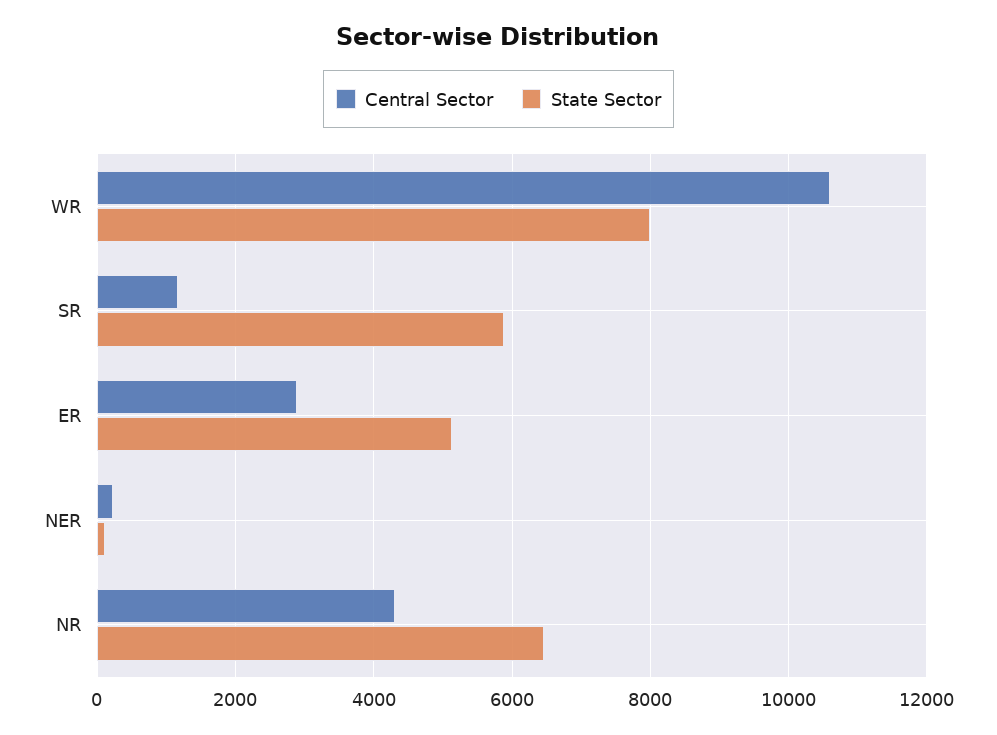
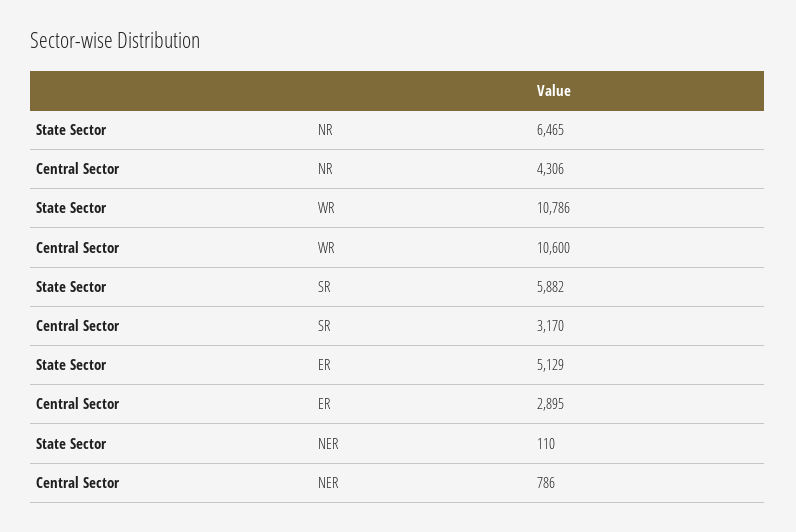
  {
    "Central Sector": {
      "WR": 10600,
-     "SR": 1200,
+     "SR": 3170,
      "ER": 2895,
-     "NER": 200,
+     "NER": 786,
      "NR": 4306
    },
    "State Sector": {
-     "WR": 8000,
+     "WR": 10786,
      "SR": 5882,
      "ER": 5129,
      "NER": 110,
      "NR": 6465
    }
  }

